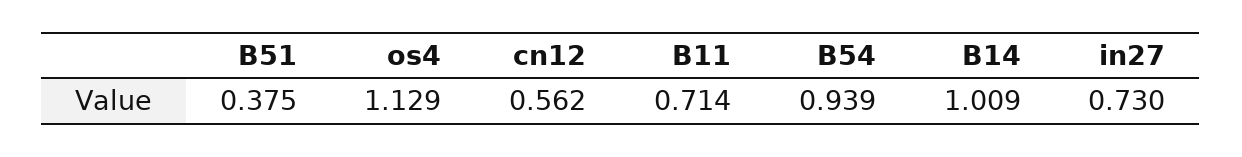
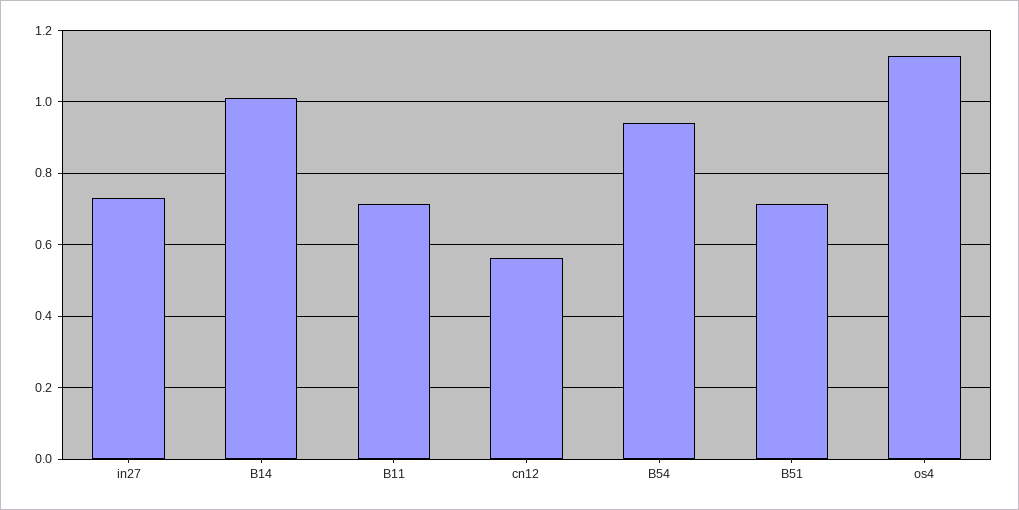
  {
-   "B51": 0.375,
+   "B51": 0.72,
    "os4": 1.129,
    "cn12": 0.562,
    "B11": 0.714,
    "B54": 0.939,
    "B14": 1.009,
    "in27": 0.73
  }

